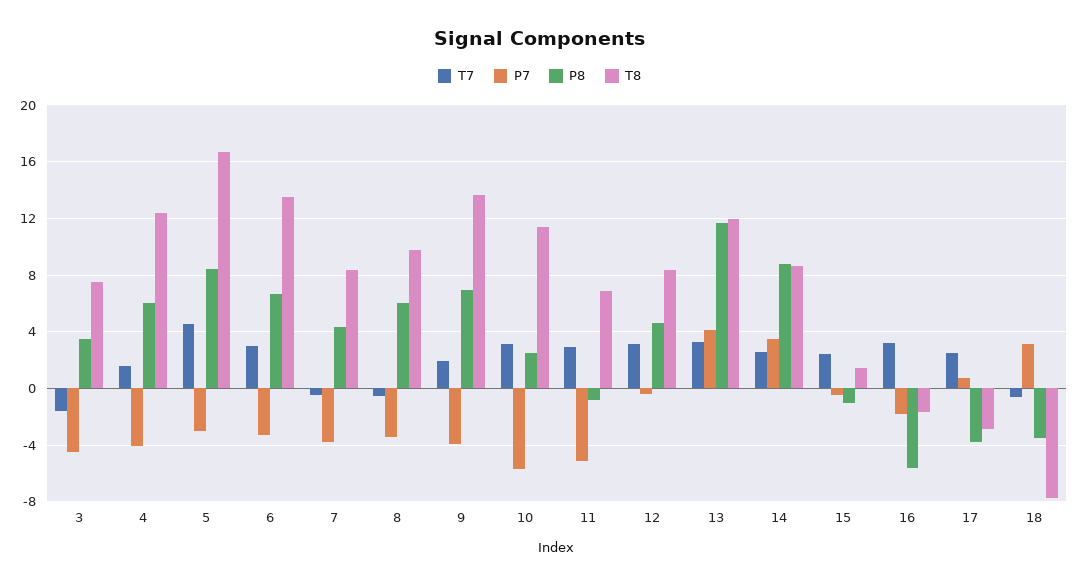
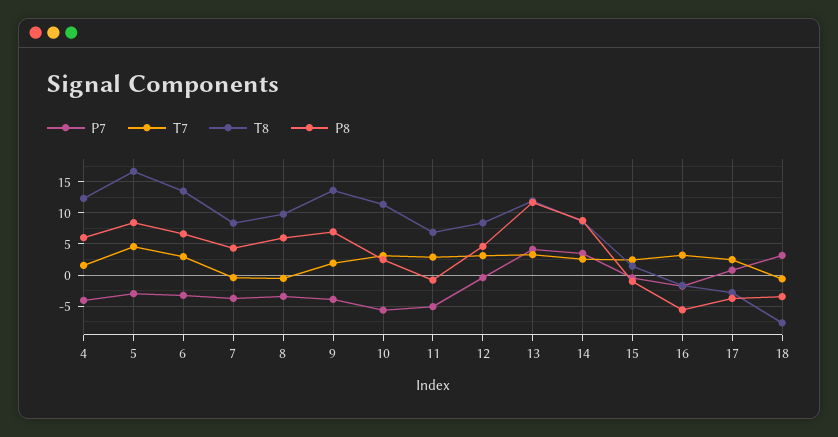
  {
    "T7": {
-     "3": -1.5,
      "4": 1.5,
      "5": 4.5,
      "6": 3,
      "7": -0.5,
      "8": -0.5,
      "9": 2,
      "10": 3,
      "11": 3,
      "12": 3,
      "13": 3.5,
      "14": 2.5,
      "15": 2.5,
      "16": 3,
      "17": 2.5,
      "18": -0.5
    },
    "P7": {
-     "3": -4.5,
      "4": -4,
      "5": -3,
      "6": -3.5,
      "7": -4,
      "8": -3.5,
      "9": -4,
      "10": -5.5,
      "11": -5,
      "12": -0.5,
      "13": 4,
      "14": 3.5,
      "15": -0.5,
      "16": -2,
      "17": 1,
      "18": 3
    },
    "P8": {
-     "3": 3.5,
      "4": 6,
      "5": 8.5,
      "6": 6.5,
      "7": 4.5,
      "8": 6,
      "9": 7,
      "10": 2.5,
      "11": -1,
      "12": 4.5,
      "13": 11.5,
      "14": 9,
      "15": -1,
      "16": -5.5,
      "17": -4,
      "18": -3.5
    },
    "T8": {
-     "3": 7.5,
      "4": 12.5,
      "5": 16.5,
      "6": 13.5,
      "7": 8.5,
      "8": 10,
      "9": 13.5,
      "10": 11.5,
      "11": 7,
      "12": 8.5,
      "13": 12,
      "14": 8.5,
      "15": 1.5,
      "16": -1.5,
      "17": -3,
      "18": -7.5
    }
  }

